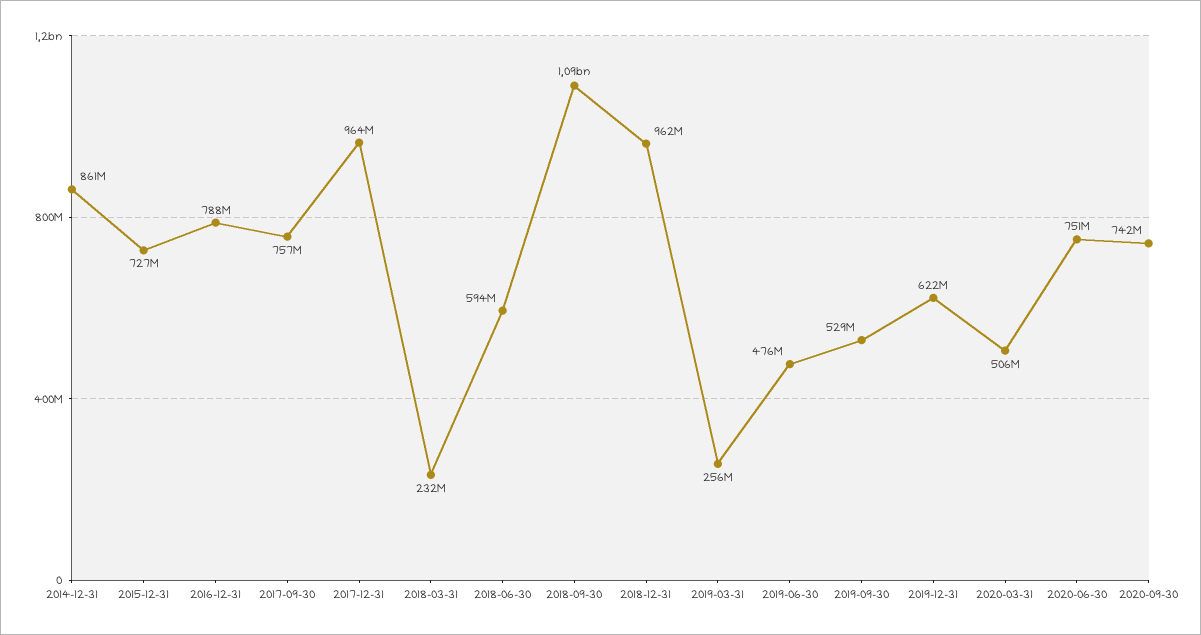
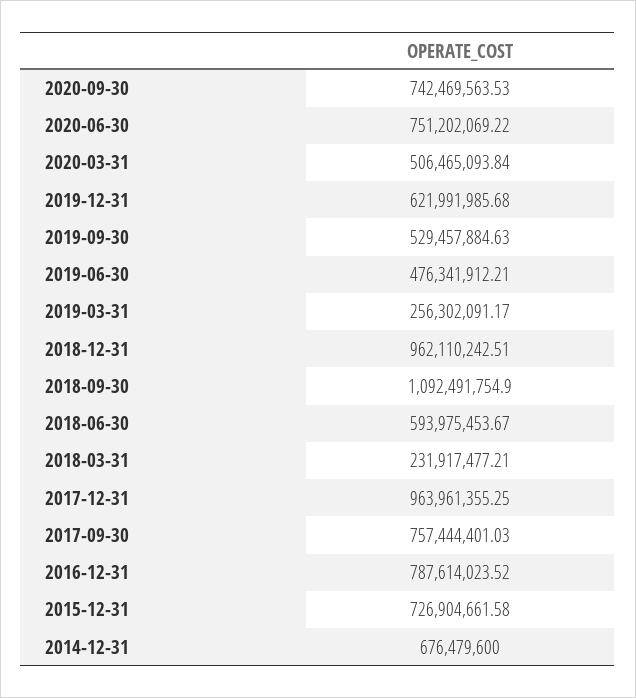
  {
-   "2014-12-31": 861000000,
+   "2014-12-31": 676479600,
    "2015-12-31": 726904661.58,
    "2016-12-31": 787614023.52,
    "2017-09-30": 757444401.03,
    "2017-12-31": 963961355.25,
    "2018-03-31": 231917477.21,
    "2018-06-30": 593975453.67,
    "2018-09-30": 1092491754.9,
    "2018-12-31": 962110242.51,
    "2019-03-31": 256302091.17,
    "2019-06-30": 476341912.21,
    "2019-09-30": 529457884.63,
    "2019-12-31": 621991985.68,
    "2020-03-31": 506465093.84,
    "2020-06-30": 751202069.22,
    "2020-09-30": 742469563.53
  }

